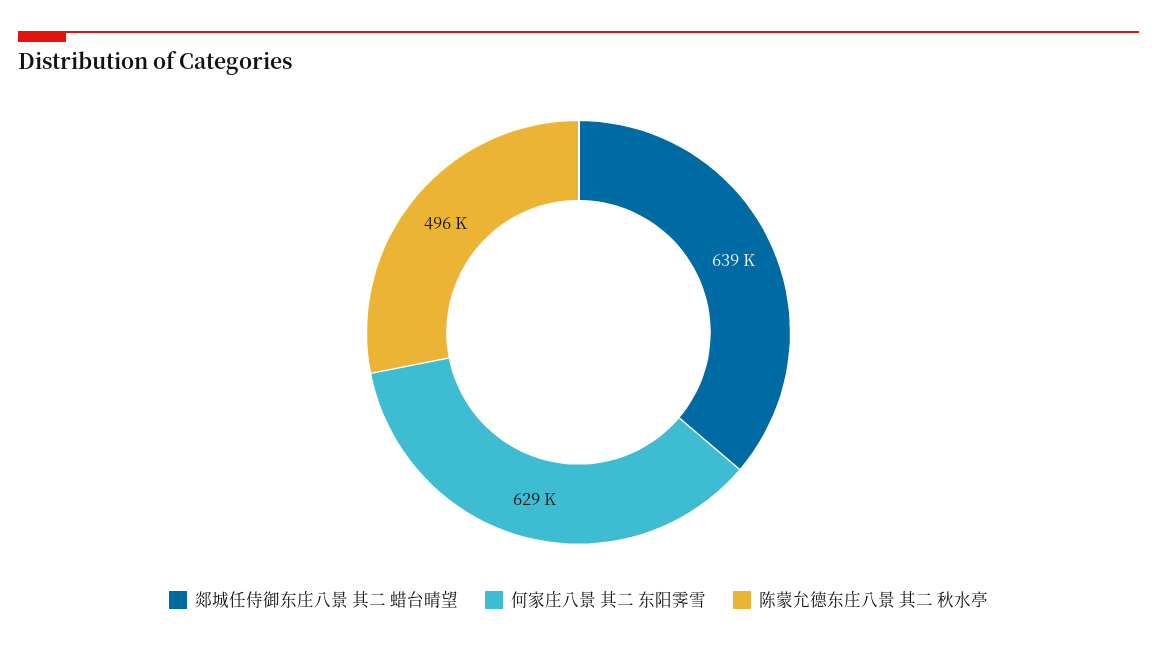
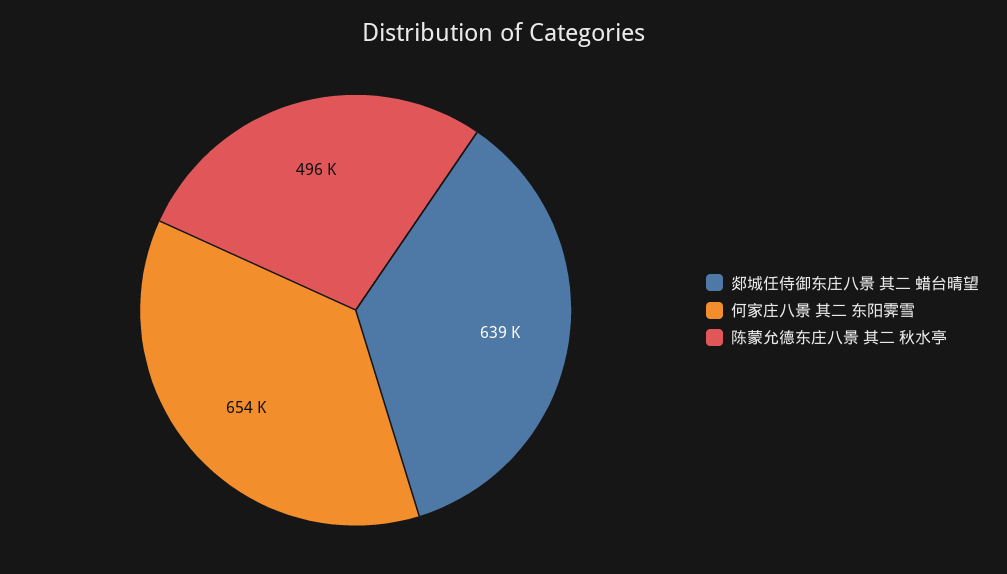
  {
    "郯城任侍御东庄八景 其二 蜡台晴望": 639000,
-   "何家庄八景 其二 东阳霁雪": 629000,
+   "何家庄八景 其二 东阳霁雪": 654000,
    "陈蒙允德东庄八景 其二 秋水亭": 496000
  }

